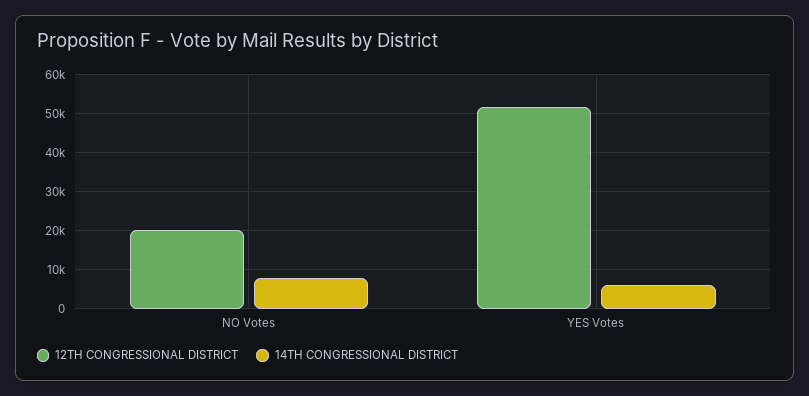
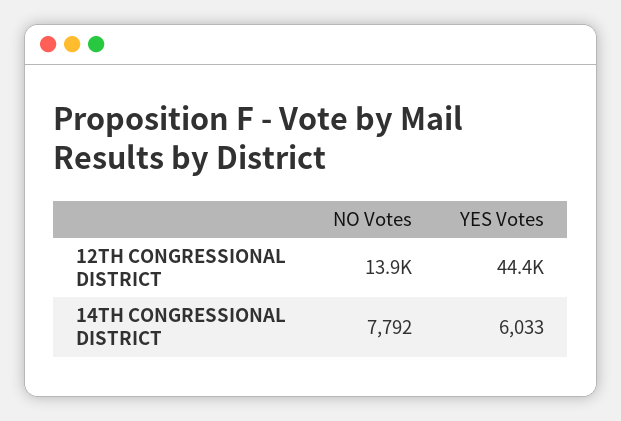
  {
    "12TH CONGRESSIONAL DISTRICT": {
-     "NO Votes": 20000,
+     "NO Votes": 13900,
-     "YES Votes": 52000
+     "YES Votes": 44400
    },
    "14TH CONGRESSIONAL DISTRICT": {
      "NO Votes": 7792,
      "YES Votes": 6033
    }
  }

